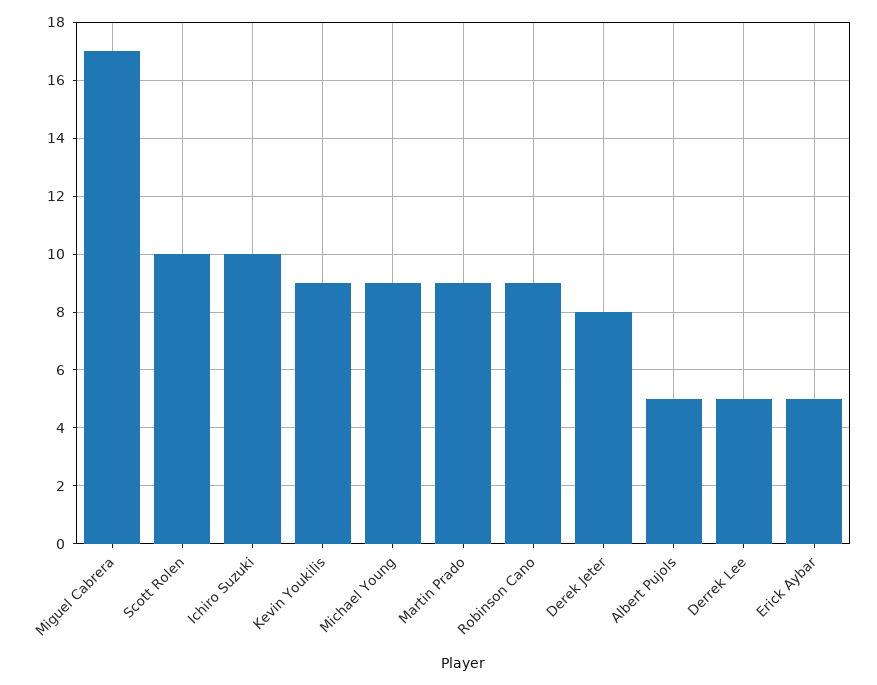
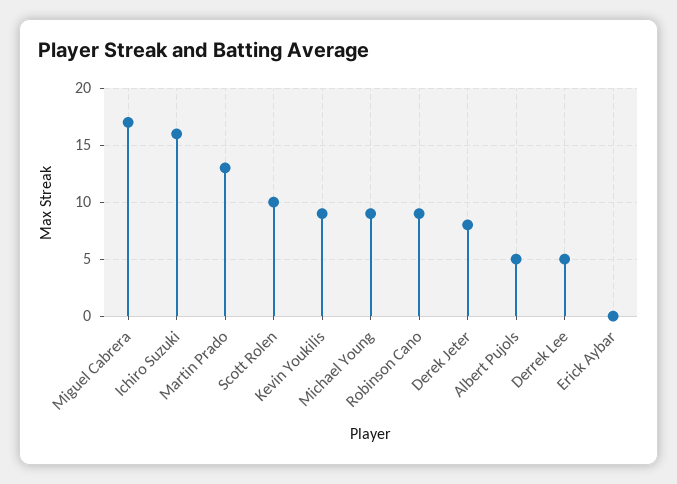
  {
    "Miguel Cabrera": 17,
    "Scott Rolen": 10,
-   "Ichiro Suzuki": 10,
+   "Ichiro Suzuki": 16,
    "Kevin Youkilis": 9,
    "Michael Young": 9,
-   "Martin Prado": 9,
+   "Martin Prado": 13,
    "Robinson Cano": 9,
    "Derek Jeter": 8,
    "Albert Pujols": 5,
    "Derrek Lee": 5,
-   "Erick Aybar": 5
+   "Erick Aybar": 0
  }

